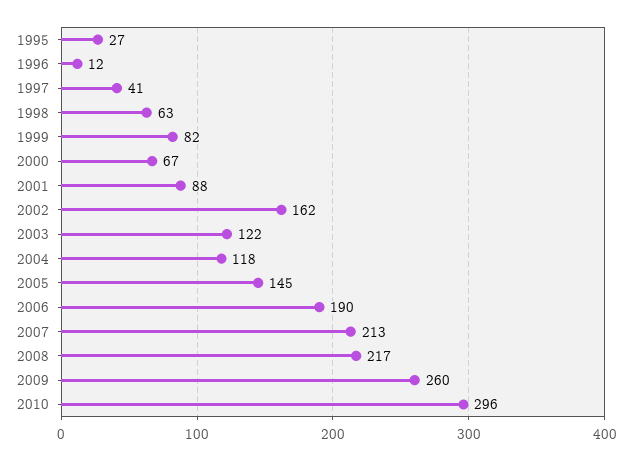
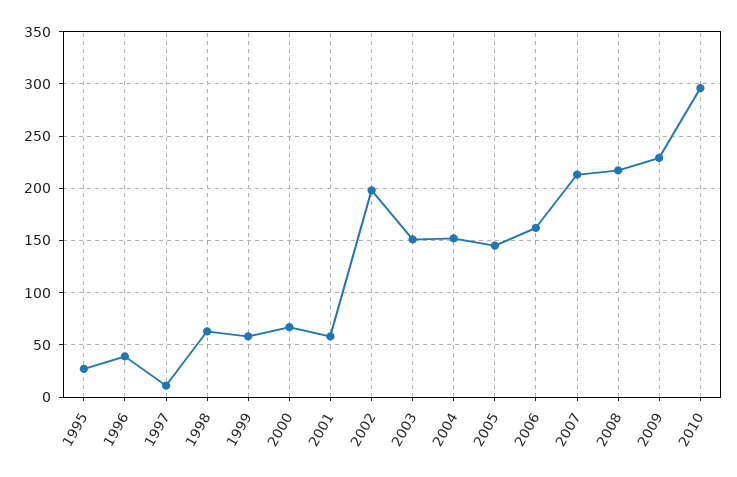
  {
    "1995": 27,
-   "1996": 12,
+   "1996": 40,
-   "1997": 41,
+   "1997": 10,
    "1998": 63,
-   "1999": 82,
+   "1999": 60,
    "2000": 67,
-   "2001": 88,
+   "2001": 60,
-   "2002": 162,
+   "2002": 200,
-   "2003": 122,
+   "2003": 150,
-   "2004": 118,
+   "2004": 150,
    "2005": 145,
-   "2006": 190,
+   "2006": 160,
    "2007": 213,
    "2008": 217,
-   "2009": 260,
+   "2009": 230,
    "2010": 296
  }

